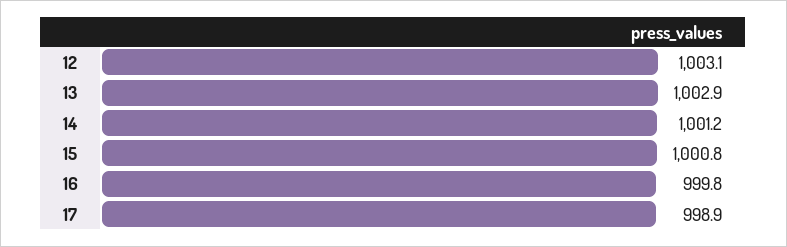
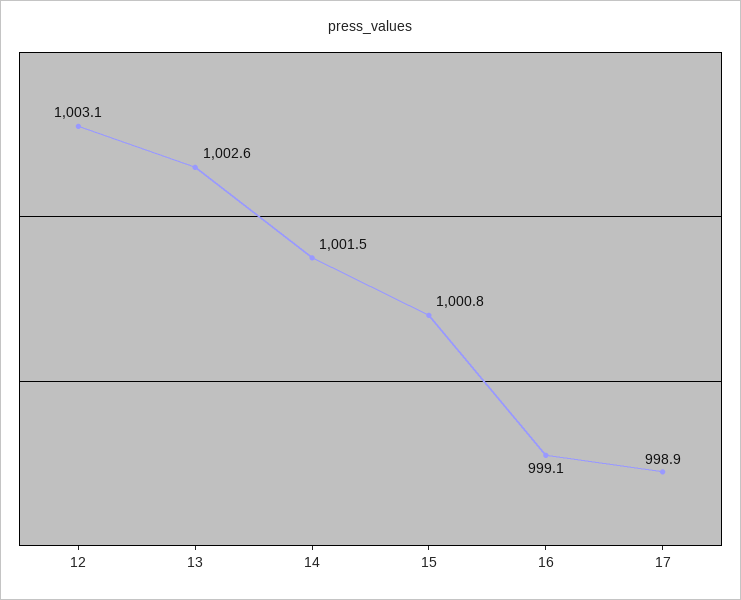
  {
    "12": 1003.1,
-   "13": 1002.9,
+   "13": 1002.6,
-   "14": 1001.2,
+   "14": 1001.5,
    "15": 1000.8,
-   "16": 999.8,
+   "16": 999.1,
    "17": 998.9
  }

